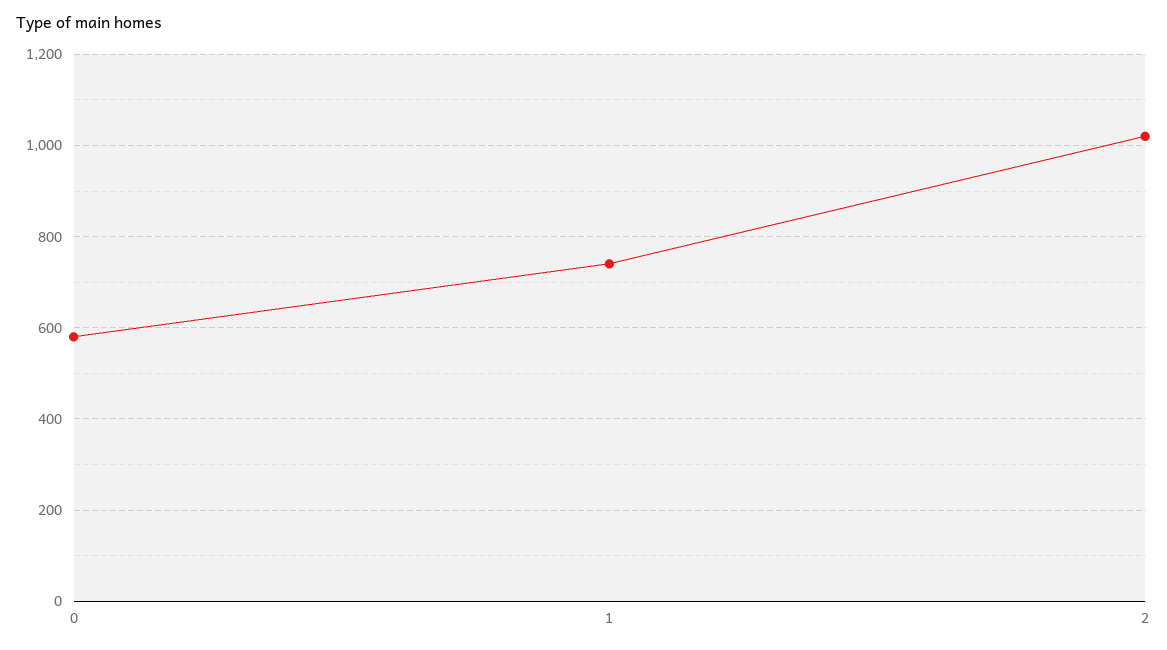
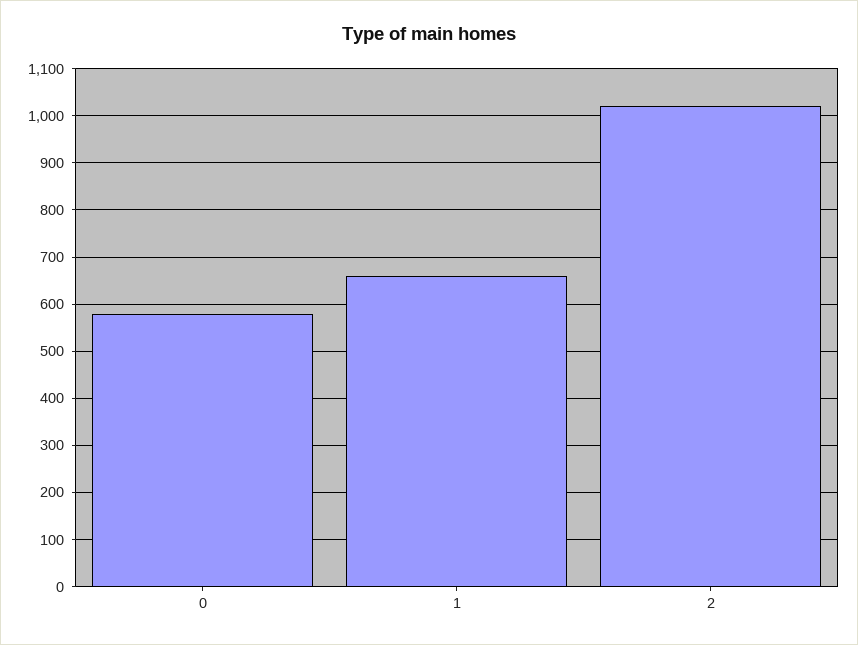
  {
    "0": 580,
-   "1": 740,
+   "1": 660,
    "2": 1020
  }

